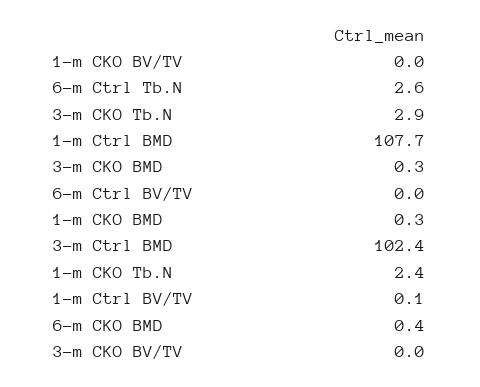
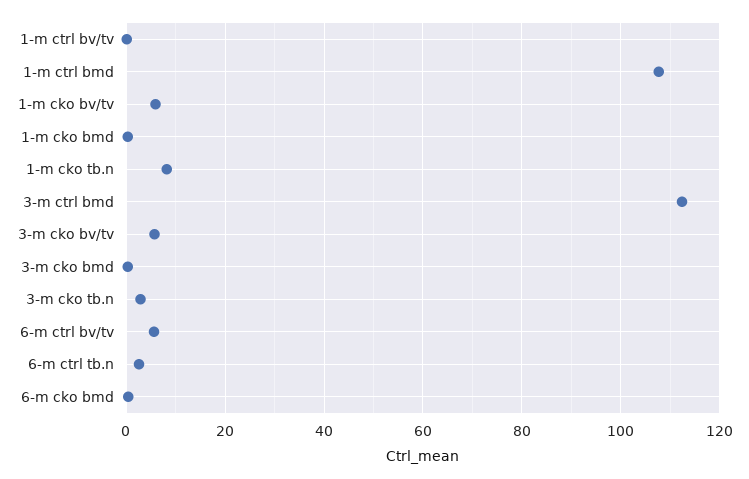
  {
-   "1-m CKO BV/TV": 0,
+   "1-m CKO BV/TV": 6,
    "6-m Ctrl Tb.N": 2.6,
    "3-m CKO Tb.N": 2.9,
    "1-m Ctrl BMD": 107.7,
    "3-m CKO BMD": 0.3,
-   "6-m Ctrl BV/TV": 0,
+   "6-m Ctrl BV/TV": 6,
    "1-m CKO BMD": 0.3,
-   "3-m Ctrl BMD": 102.4,
+   "3-m Ctrl BMD": 112,
-   "1-m CKO Tb.N": 2.4,
+   "1-m CKO Tb.N": 8,
    "1-m Ctrl BV/TV": 0.1,
    "6-m CKO BMD": 0.4,
-   "3-m CKO BV/TV": 0
+   "3-m CKO BV/TV": 6
  }

